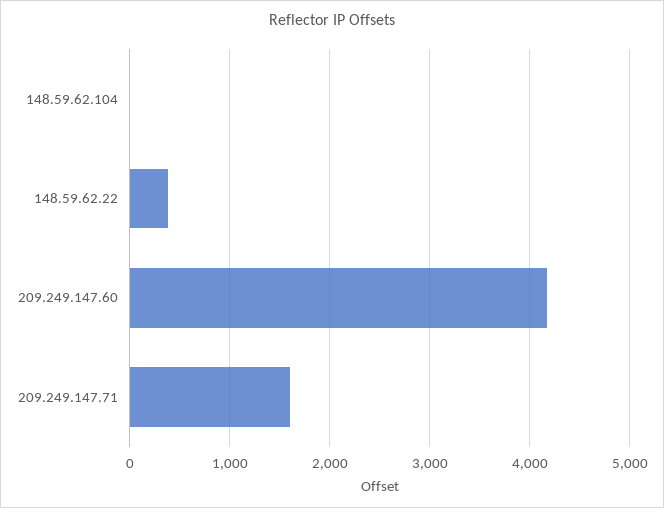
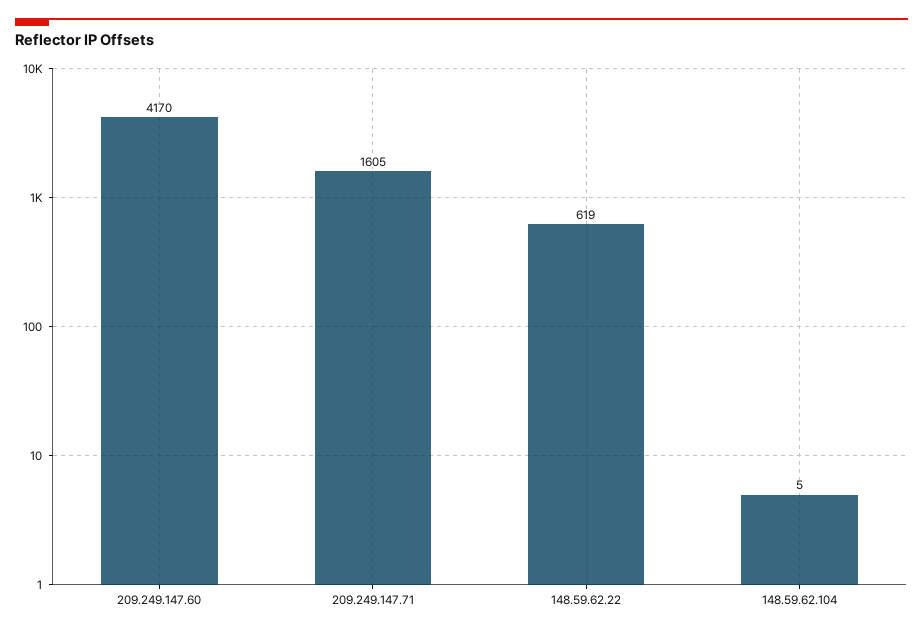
  {
    "148.59.62.104": 5,
-   "148.59.62.22": 400,
+   "148.59.62.22": 619,
    "209.249.147.60": 4170,
    "209.249.147.71": 1605
  }

